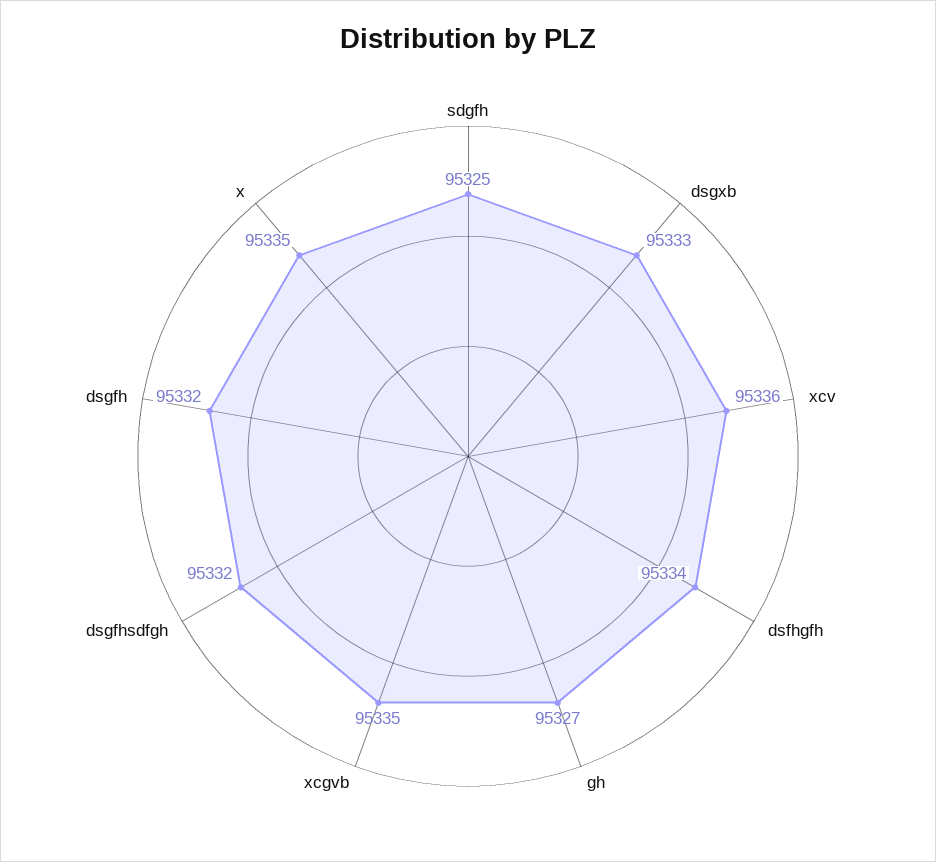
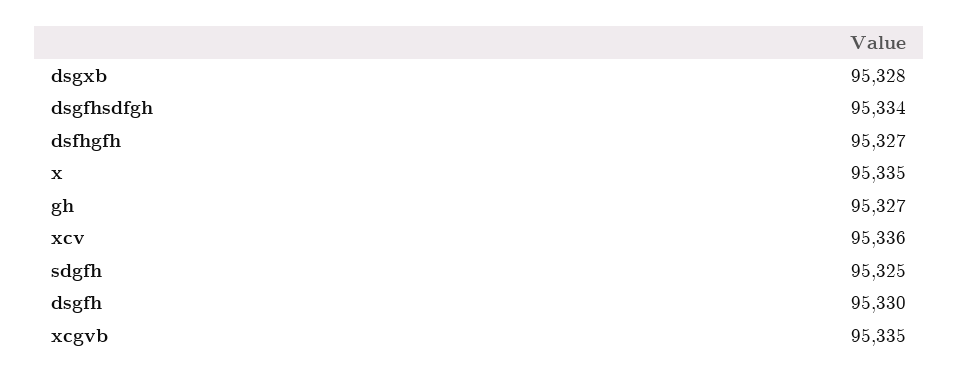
  {
    "sdgfh": 95325,
-   "dsgxb": 95333,
+   "dsgxb": 95328,
    "xcv": 95336,
-   "dsfhgfh": 95334,
+   "dsfhgfh": 95327,
    "gh": 95327,
    "xcgvb": 95335,
-   "dsgfhsdfgh": 95332,
+   "dsgfhsdfgh": 95334,
-   "dsgfh": 95332,
+   "dsgfh": 95330,
    "x": 95335
  }

